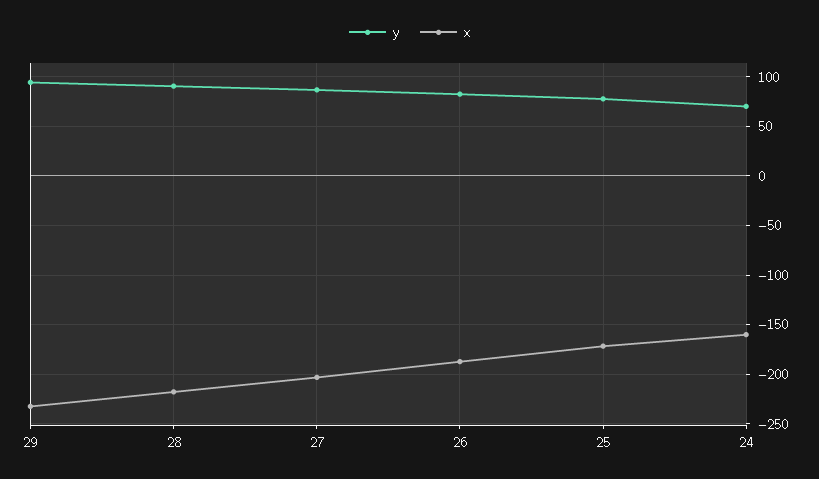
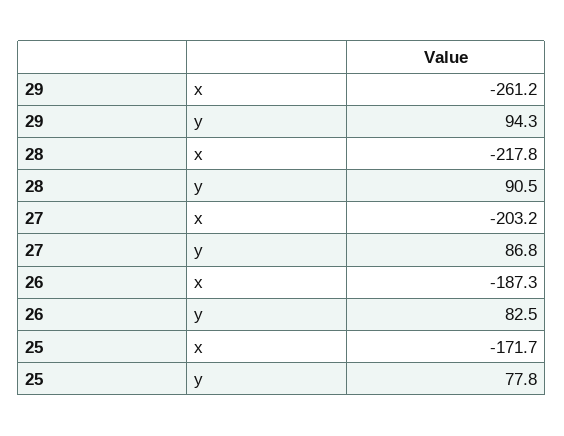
  {
    "y": {
      "29": 94.3,
      "28": 90.5,
      "27": 86.8,
      "26": 82.5,
-     "25": 77.8,
+     "25": 77.8
-     "24": 70
    },
    "x": {
-     "29": -230,
+     "29": -261.2,
      "28": -217.8,
      "27": -203.2,
      "26": -187.3,
-     "25": -171.7,
+     "25": -171.7
-     "24": -160
    }
  }

